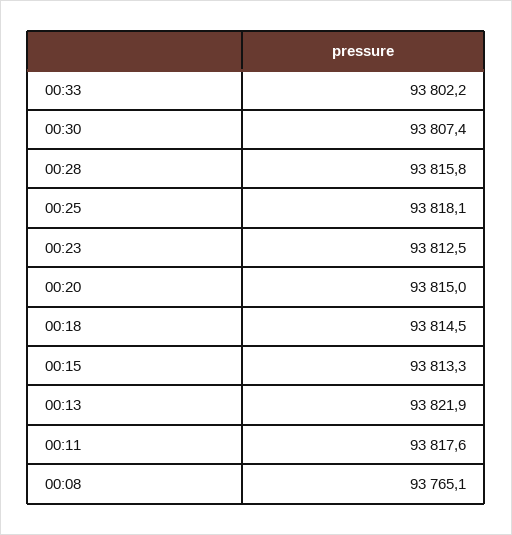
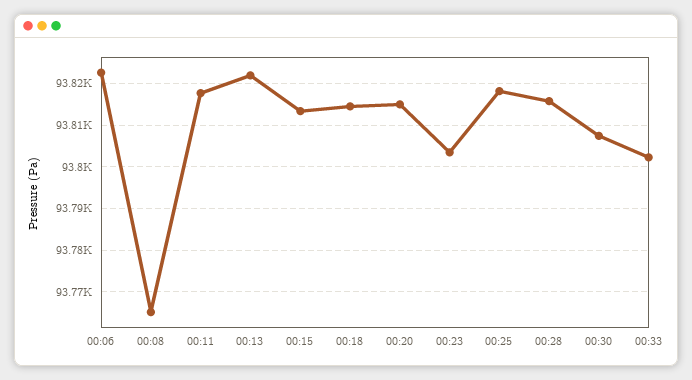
  {
    "00:33": 93802.2,
    "00:30": 93807.4,
    "00:28": 93815.8,
    "00:25": 93818.1,
-   "00:23": 93812.5,
+   "00:23": 93804,
    "00:20": 93815,
    "00:18": 93814.5,
    "00:15": 93813.3,
    "00:13": 93821.9,
    "00:11": 93817.6,
-   "00:08": 93765.1
+   "00:08": 93765.1,
+   "00:06": 93822
  }

